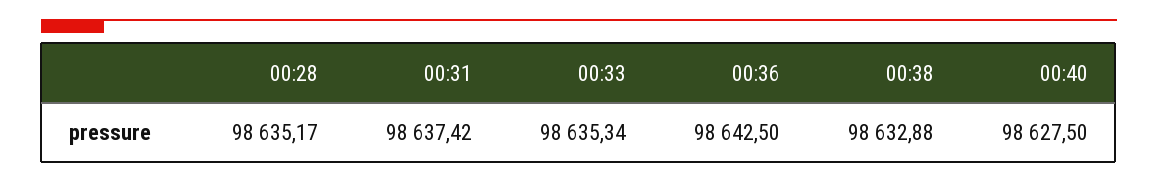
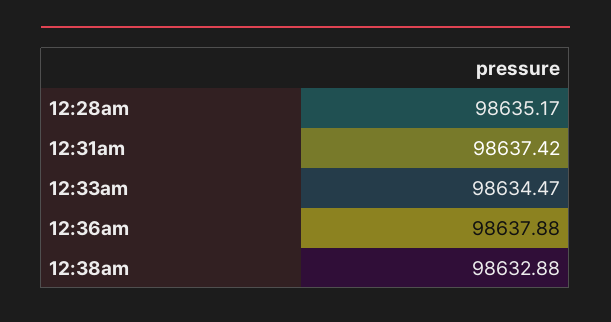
  {
    "00:28": 98635.17,
    "00:31": 98637.42,
-   "00:33": 98635.34,
+   "00:33": 98634.47,
-   "00:36": 98642.5,
+   "00:36": 98637.88,
-   "00:38": 98632.88,
+   "00:38": 98632.88
-   "00:40": 98627.5
  }

